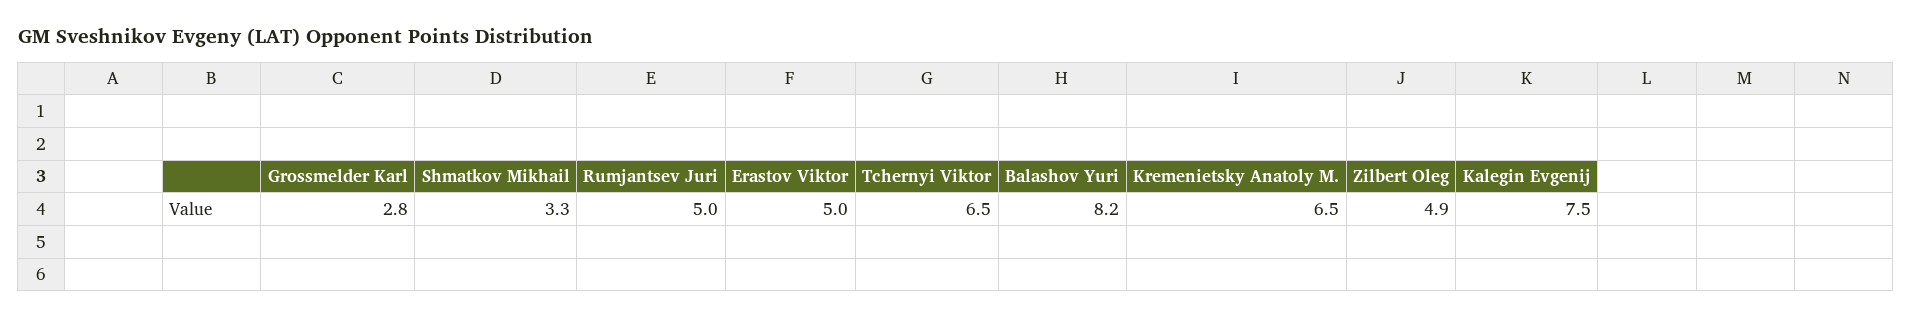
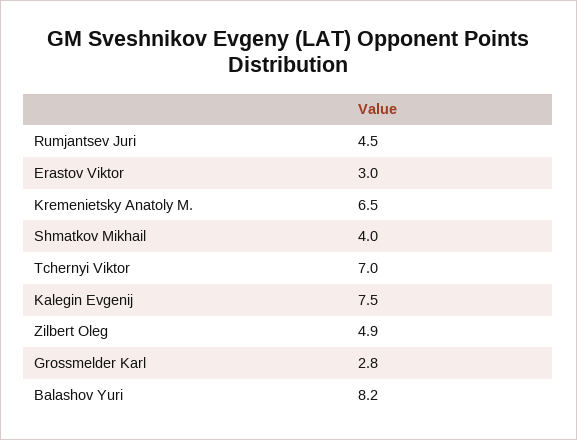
  {
    "Grossmelder Karl": 2.8,
-   "Shmatkov Mikhail": 3.3,
+   "Shmatkov Mikhail": 4,
-   "Rumjantsev Juri": 5,
+   "Rumjantsev Juri": 4.5,
-   "Erastov Viktor": 5,
+   "Erastov Viktor": 3,
-   "Tchernyi Viktor": 6.5,
+   "Tchernyi Viktor": 7,
    "Balashov Yuri": 8.2,
    "Kremenietsky Anatoly M.": 6.5,
    "Zilbert Oleg": 4.9,
    "Kalegin Evgenij": 7.5
  }

